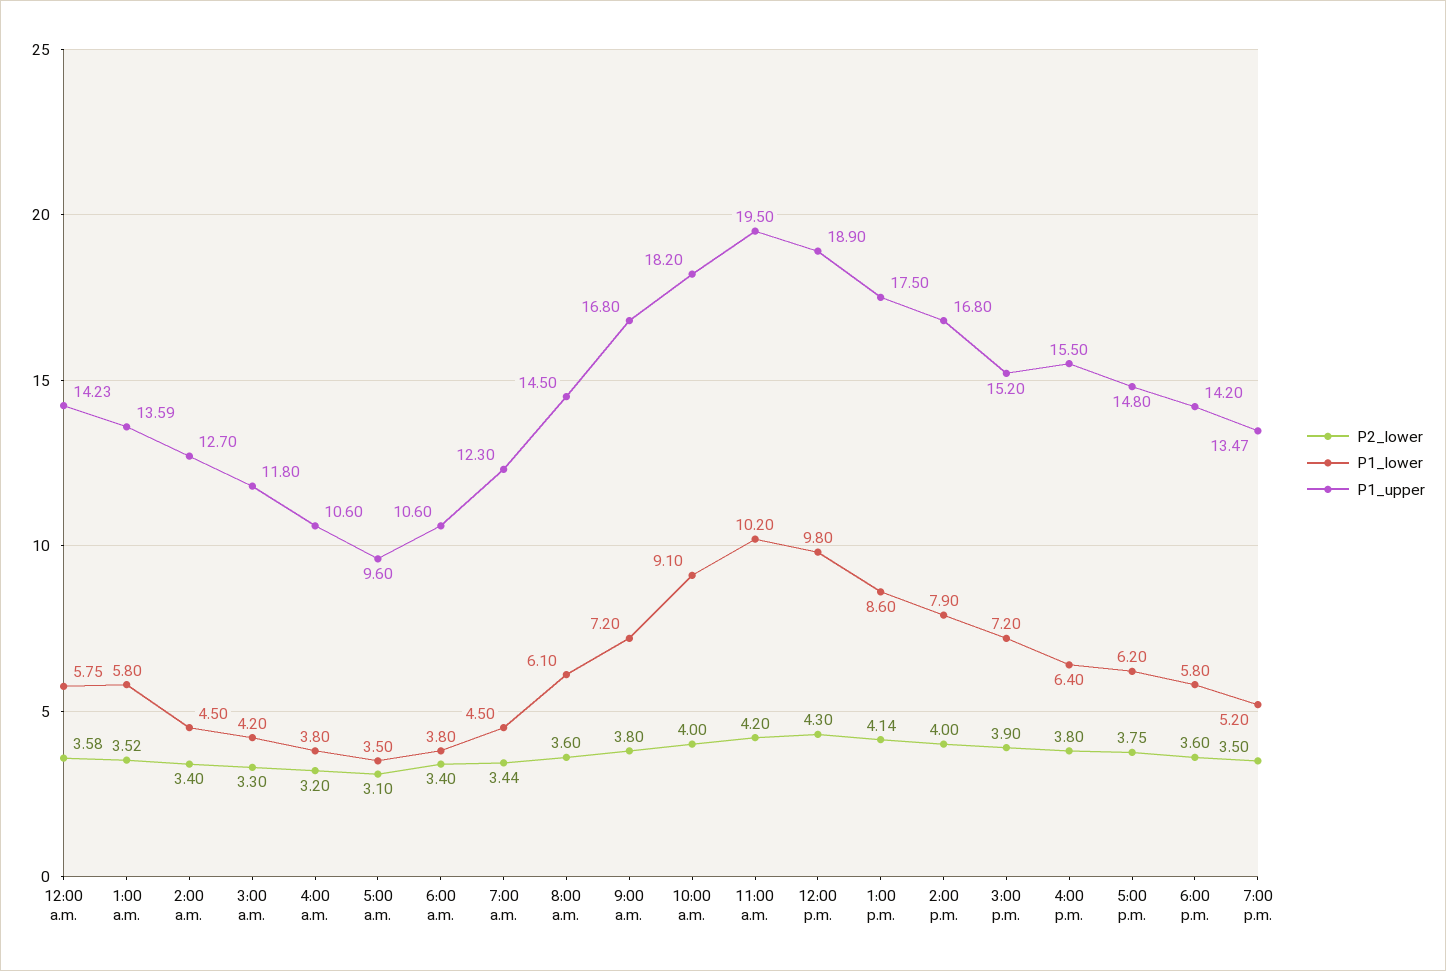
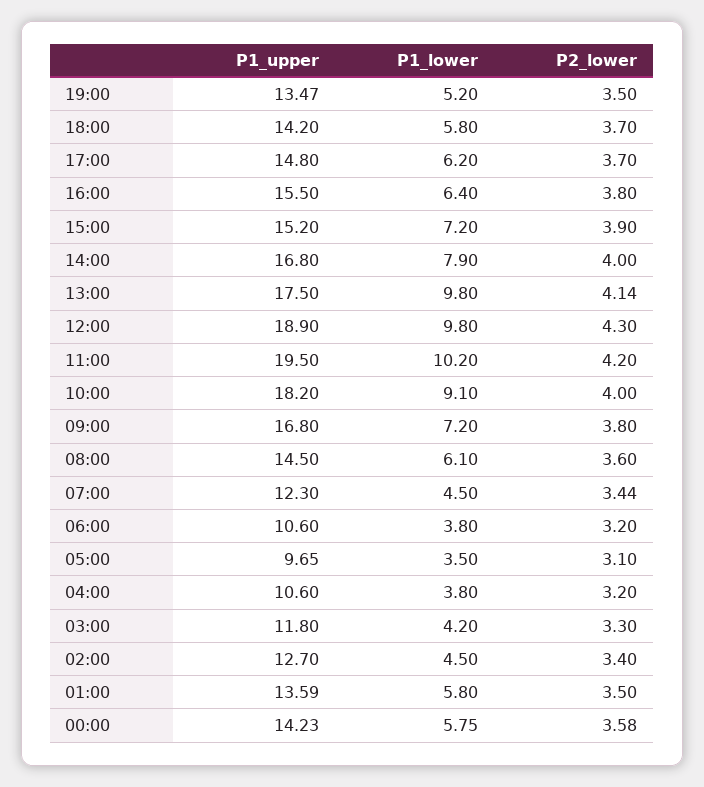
  {
    "P2_lower": {
      "12:00 a.m.": 3.58,
-     "1:00 a.m.": 3.52,
+     "1:00 a.m.": 3.5,
      "2:00 a.m.": 3.4,
      "3:00 a.m.": 3.3,
      "4:00 a.m.": 3.2,
      "5:00 a.m.": 3.1,
-     "6:00 a.m.": 3.4,
+     "6:00 a.m.": 3.2,
      "7:00 a.m.": 3.44,
      "8:00 a.m.": 3.6,
      "9:00 a.m.": 3.8,
      "10:00 a.m.": 4,
      "11:00 a.m.": 4.2,
      "12:00 p.m.": 4.3,
      "1:00 p.m.": 4.14,
      "2:00 p.m.": 4,
      "3:00 p.m.": 3.9,
      "4:00 p.m.": 3.8,
-     "5:00 p.m.": 3.75,
+     "5:00 p.m.": 3.7,
-     "6:00 p.m.": 3.6,
+     "6:00 p.m.": 3.7,
      "7:00 p.m.": 3.5
    },
    "P1_lower": {
      "12:00 a.m.": 5.75,
      "1:00 a.m.": 5.8,
      "2:00 a.m.": 4.5,
      "3:00 a.m.": 4.2,
      "4:00 a.m.": 3.8,
      "5:00 a.m.": 3.5,
      "6:00 a.m.": 3.8,
      "7:00 a.m.": 4.5,
      "8:00 a.m.": 6.1,
      "9:00 a.m.": 7.2,
      "10:00 a.m.": 9.1,
      "11:00 a.m.": 10.2,
      "12:00 p.m.": 9.8,
-     "1:00 p.m.": 8.6,
+     "1:00 p.m.": 9.8,
      "2:00 p.m.": 7.9,
      "3:00 p.m.": 7.2,
      "4:00 p.m.": 6.4,
      "5:00 p.m.": 6.2,
      "6:00 p.m.": 5.8,
      "7:00 p.m.": 5.2
    },
    "P1_upper": {
      "12:00 a.m.": 14.23,
      "1:00 a.m.": 13.59,
      "2:00 a.m.": 12.7,
      "3:00 a.m.": 11.8,
      "4:00 a.m.": 10.6,
-     "5:00 a.m.": 9.6,
+     "5:00 a.m.": 9.65,
      "6:00 a.m.": 10.6,
      "7:00 a.m.": 12.3,
      "8:00 a.m.": 14.5,
      "9:00 a.m.": 16.8,
      "10:00 a.m.": 18.2,
      "11:00 a.m.": 19.5,
      "12:00 p.m.": 18.9,
      "1:00 p.m.": 17.5,
      "2:00 p.m.": 16.8,
      "3:00 p.m.": 15.2,
      "4:00 p.m.": 15.5,
      "5:00 p.m.": 14.8,
      "6:00 p.m.": 14.2,
      "7:00 p.m.": 13.47
    }
  }

